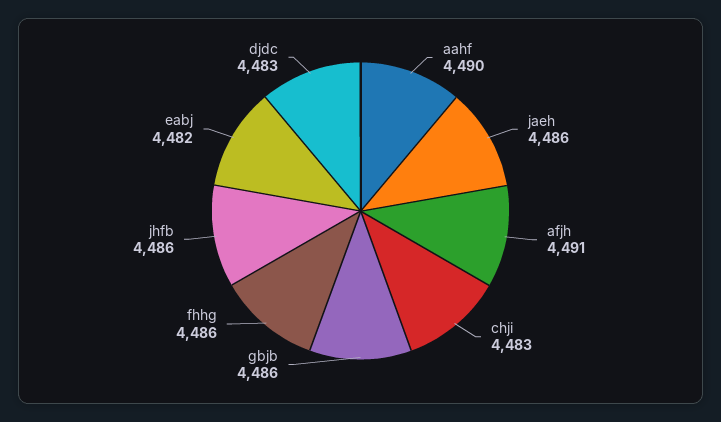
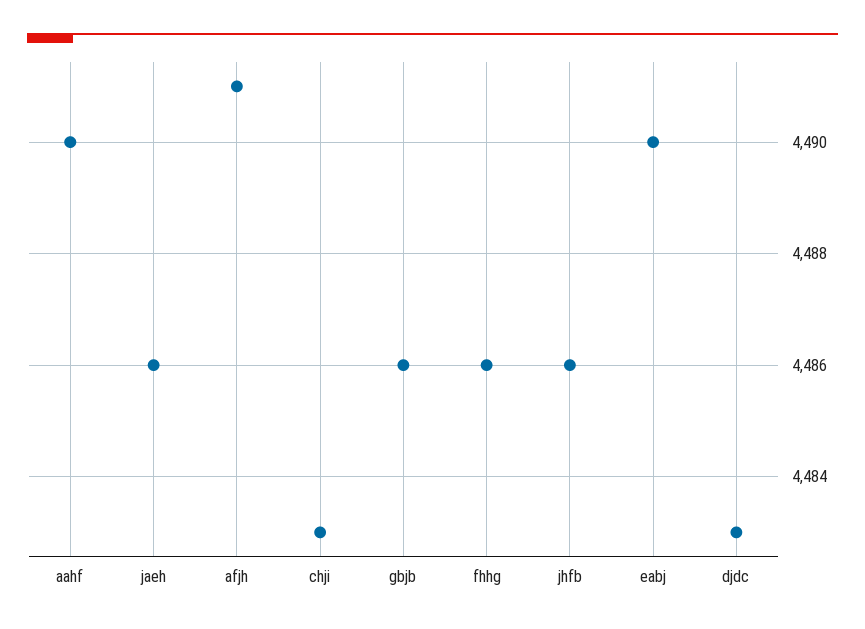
  {
    "aahf": 4490,
    "jaeh": 4486,
    "afjh": 4491,
    "chji": 4483,
    "gbjb": 4486,
    "fhhg": 4486,
    "jhfb": 4486,
-   "eabj": 4482,
+   "eabj": 4490,
    "djdc": 4483
  }

